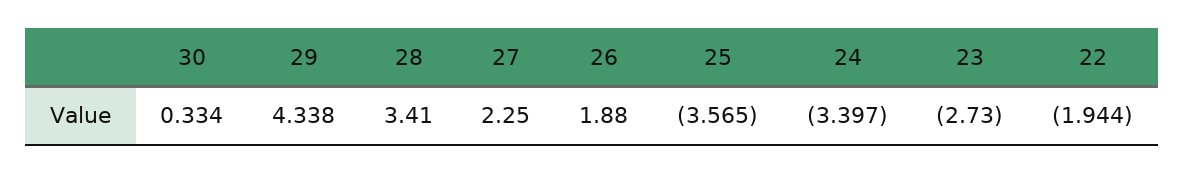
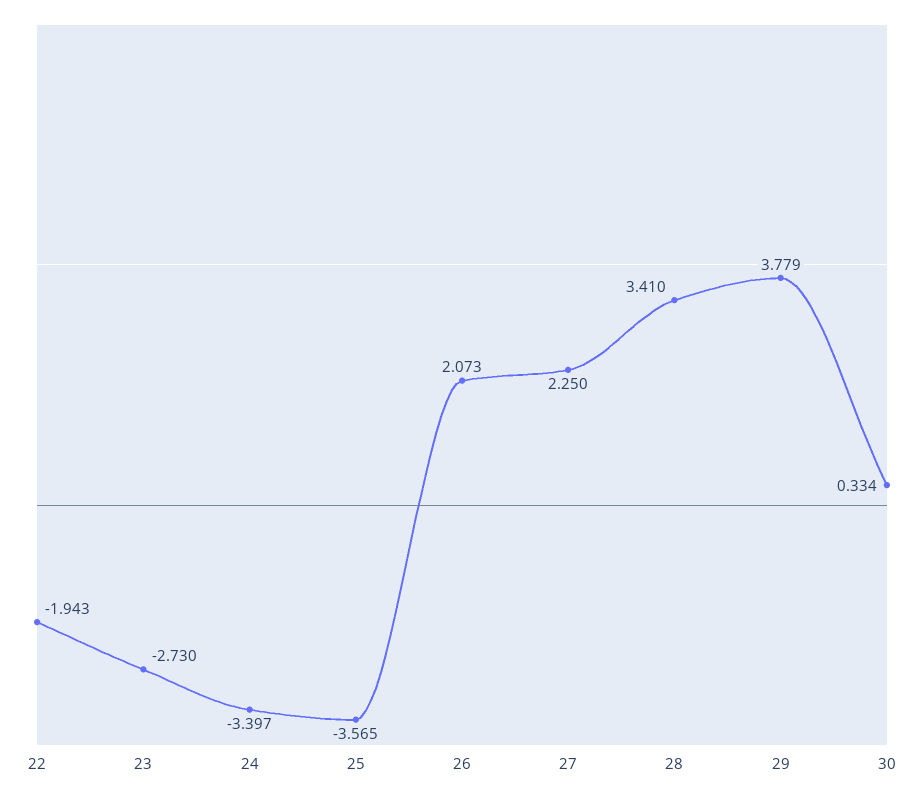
  {
    "30": 0.334,
-   "29": 4.338,
+   "29": 3.779,
    "28": 3.41,
    "27": 2.25,
-   "26": 1.88,
+   "26": 2.073,
    "25": -3.565,
    "24": -3.397,
    "23": -2.73,
-   "22": -1.944
+   "22": -1.943
  }

